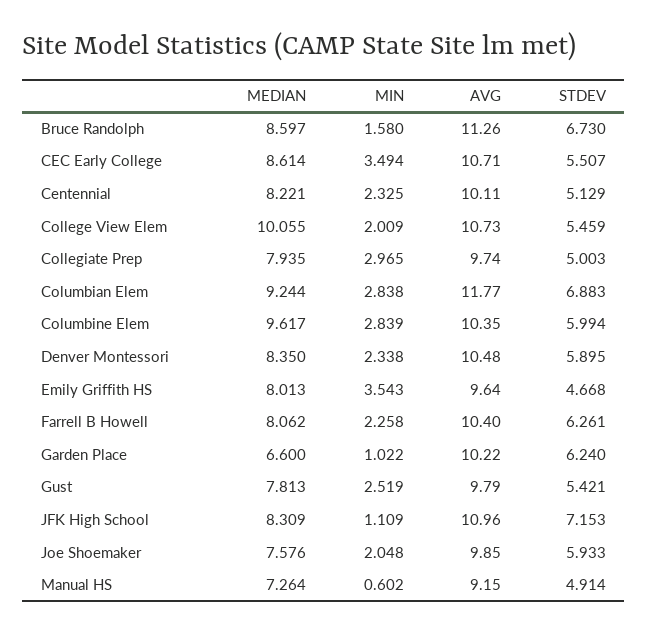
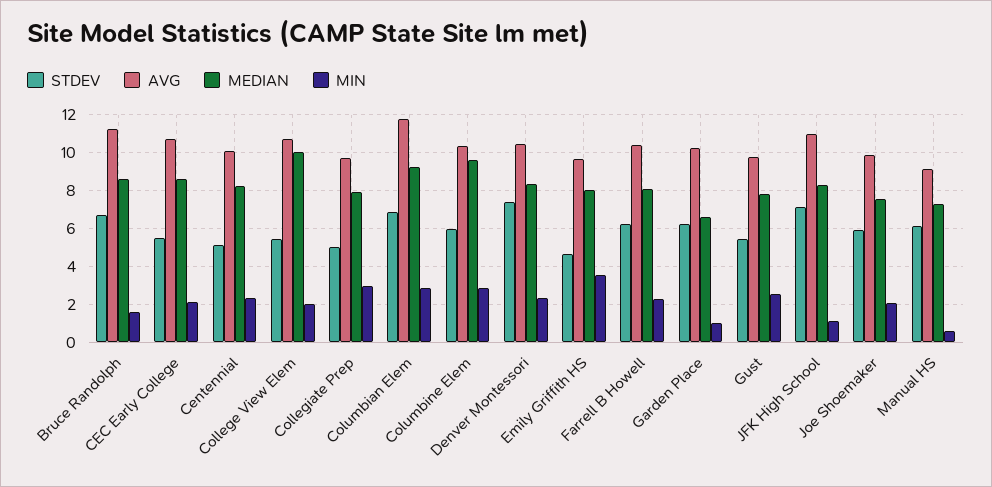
  {
    "MEDIAN": {
      "Bruce Randolph": 8.597,
      "CEC Early College": 8.614,
      "Centennial": 8.221,
      "College View Elem": 10.055,
      "Collegiate Prep": 7.935,
      "Columbian Elem": 9.244,
      "Columbine Elem": 9.617,
      "Denver Montessori": 8.35,
      "Emily Griffith HS": 8.013,
      "Farrell B Howell": 8.062,
      "Garden Place": 6.6,
      "Gust": 7.813,
      "JFK High School": 8.309,
      "Joe Shoemaker": 7.576,
      "Manual HS": 7.264
    },
    "MIN": {
      "Bruce Randolph": 1.58,
-     "CEC Early College": 3.494,
+     "CEC Early College": 2,
      "Centennial": 2.325,
      "College View Elem": 2.009,
      "Collegiate Prep": 2.965,
      "Columbian Elem": 2.838,
      "Columbine Elem": 2.839,
      "Denver Montessori": 2.338,
      "Emily Griffith HS": 3.543,
      "Farrell B Howell": 2.258,
      "Garden Place": 1.022,
      "Gust": 2.519,
      "JFK High School": 1.109,
      "Joe Shoemaker": 2.048,
      "Manual HS": 0.602
    },
    "AVG": {
      "Bruce Randolph": 11.26,
      "CEC Early College": 10.71,
      "Centennial": 10.11,
      "College View Elem": 10.73,
      "Collegiate Prep": 9.74,
      "Columbian Elem": 11.77,
      "Columbine Elem": 10.35,
      "Denver Montessori": 10.48,
      "Emily Griffith HS": 9.64,
      "Farrell B Howell": 10.4,
      "Garden Place": 10.22,
      "Gust": 9.79,
      "JFK High School": 10.96,
      "Joe Shoemaker": 9.85,
      "Manual HS": 9.15
    },
    "STDEV": {
      "Bruce Randolph": 6.73,
      "CEC Early College": 5.507,
      "Centennial": 5.129,
      "College View Elem": 5.459,
      "Collegiate Prep": 5.003,
      "Columbian Elem": 6.883,
      "Columbine Elem": 5.994,
-     "Denver Montessori": 5.895,
+     "Denver Montessori": 7.5,
      "Emily Griffith HS": 4.668,
      "Farrell B Howell": 6.261,
      "Garden Place": 6.24,
      "Gust": 5.421,
      "JFK High School": 7.153,
      "Joe Shoemaker": 5.933,
-     "Manual HS": 4.914
+     "Manual HS": 6
    }
  }

